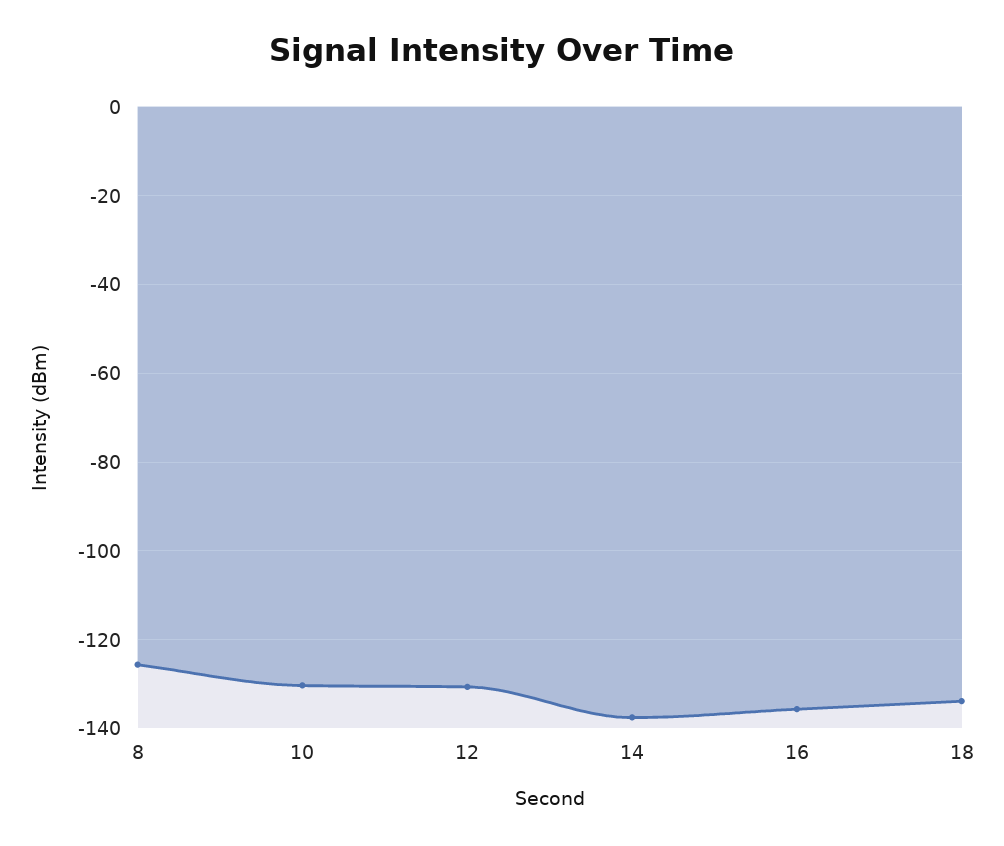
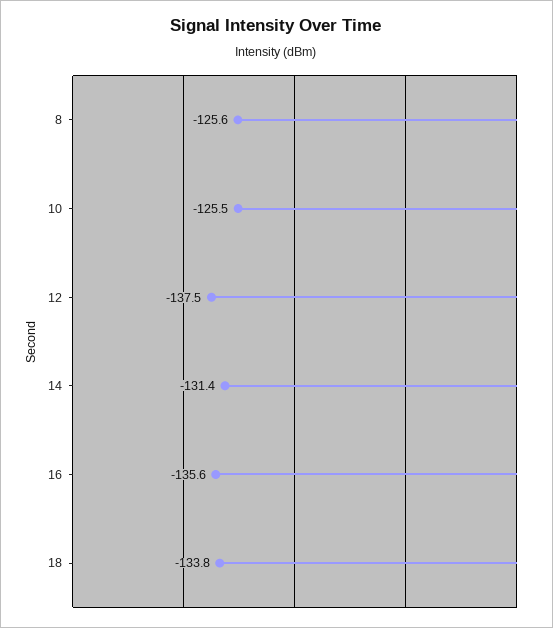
  {
    "8": -125.6,
-   "10": -130,
+   "10": -125.5,
-   "12": -130,
+   "12": -137.5,
-   "14": -138,
+   "14": -131.4,
    "16": -135.6,
    "18": -133.8
  }

